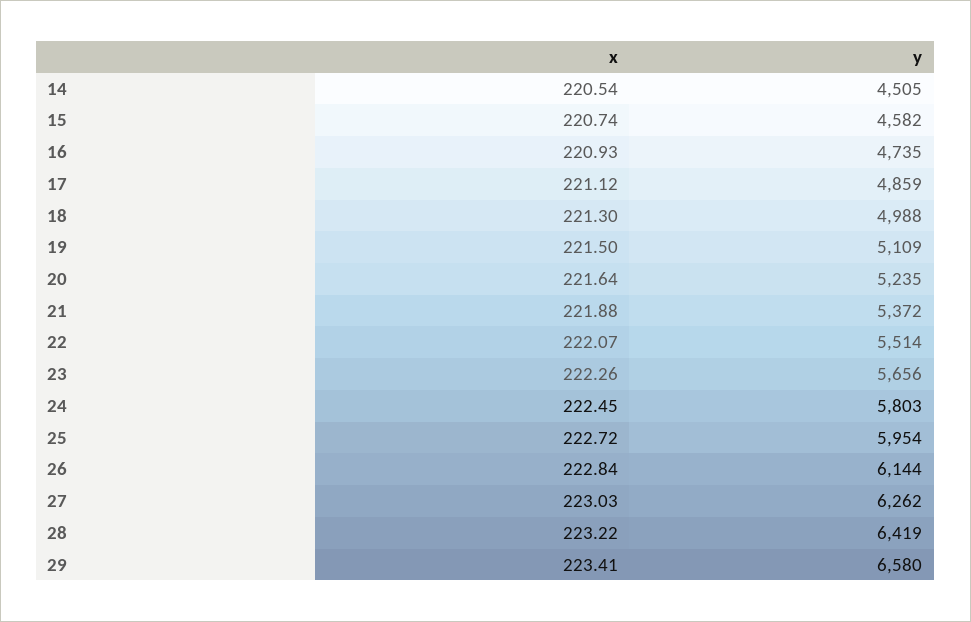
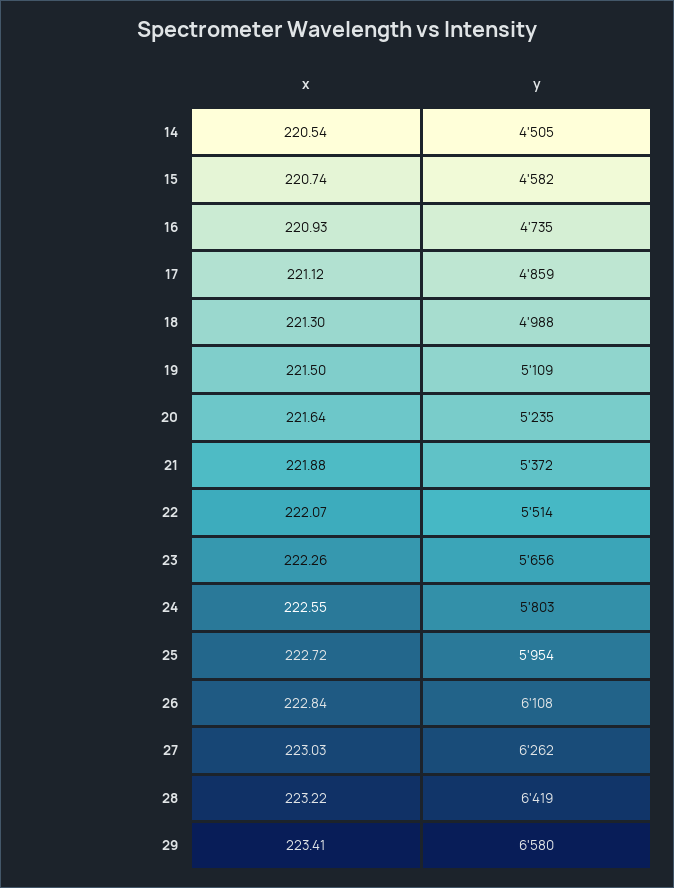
  {
    "x": {
      "14": 220.54,
      "15": 220.74,
      "16": 220.93,
      "17": 221.12,
      "18": 221.3,
      "19": 221.5,
      "20": 221.64,
      "21": 221.88,
      "22": 222.07,
      "23": 222.26,
-     "24": 222.45,
+     "24": 222.55,
      "25": 222.72,
      "26": 222.84,
      "27": 223.03,
      "28": 223.22,
      "29": 223.41
    },
    "y": {
      "14": 4505,
      "15": 4582,
      "16": 4735,
      "17": 4859,
      "18": 4988,
      "19": 5109,
      "20": 5235,
      "21": 5372,
      "22": 5514,
      "23": 5656,
      "24": 5803,
      "25": 5954,
-     "26": 6144,
+     "26": 6108,
      "27": 6262,
      "28": 6419,
      "29": 6580
    }
  }

